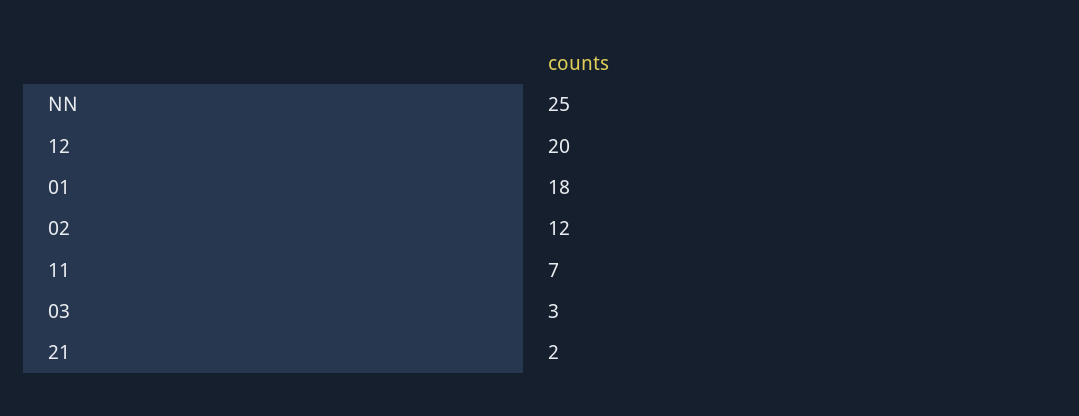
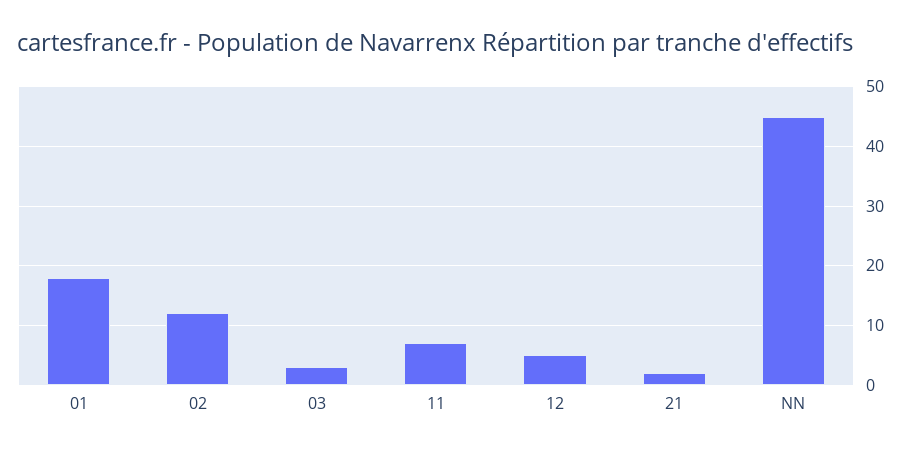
  {
-   "NN": 25,
+   "NN": 45,
-   "12": 20,
+   "12": 5,
    "01": 18,
    "02": 12,
    "11": 7,
    "03": 3,
    "21": 2
  }

